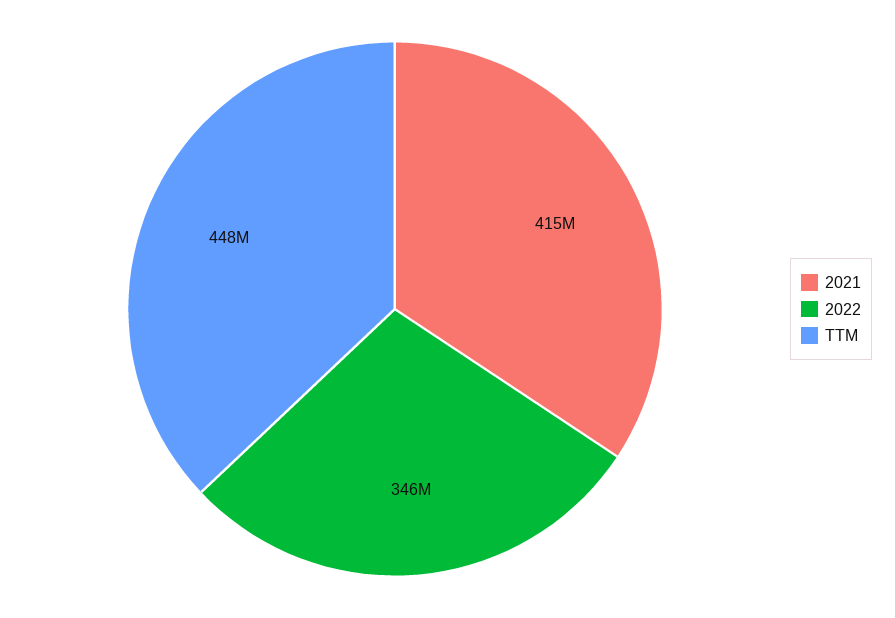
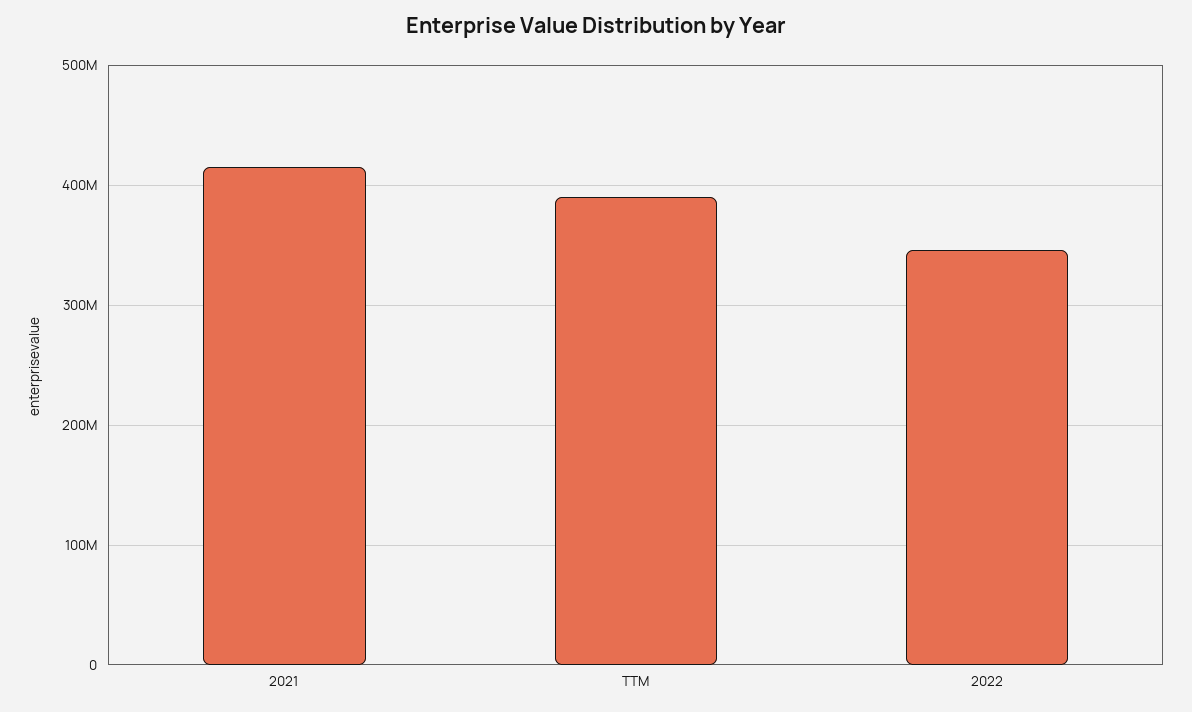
  {
    "2021": 415000000,
    "2022": 346000000,
-   "TTM": 448000000
+   "TTM": 390000000
  }

